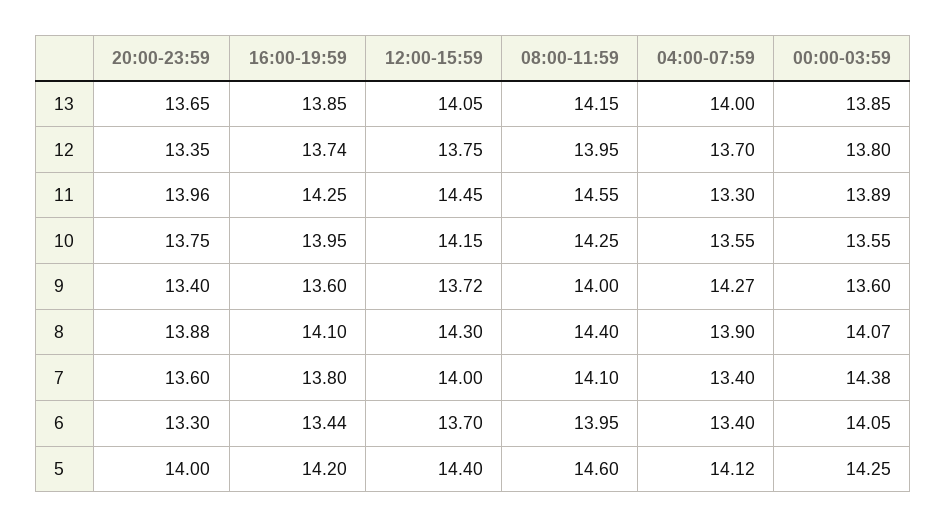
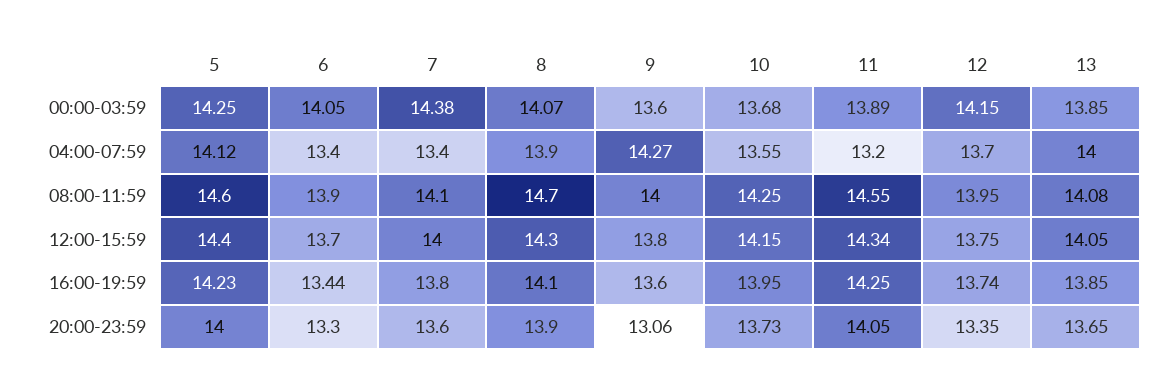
  {
    "20:00-23:59": {
      "13": 13.65,
      "12": 13.35,
-     "11": 13.96,
+     "11": 14.05,
-     "10": 13.75,
+     "10": 13.73,
-     "9": 13.4,
+     "9": 13.06,
-     "8": 13.88,
+     "8": 13.9,
      "7": 13.6,
      "6": 13.3,
      "5": 14
    },
    "16:00-19:59": {
      "13": 13.85,
      "12": 13.74,
      "11": 14.25,
      "10": 13.95,
      "9": 13.6,
      "8": 14.1,
      "7": 13.8,
      "6": 13.44,
-     "5": 14.2
+     "5": 14.23
    },
    "12:00-15:59": {
      "13": 14.05,
      "12": 13.75,
-     "11": 14.45,
+     "11": 14.34,
      "10": 14.15,
-     "9": 13.72,
+     "9": 13.8,
      "8": 14.3,
      "7": 14,
      "6": 13.7,
      "5": 14.4
    },
    "08:00-11:59": {
-     "13": 14.15,
+     "13": 14.08,
      "12": 13.95,
      "11": 14.55,
      "10": 14.25,
      "9": 14,
-     "8": 14.4,
+     "8": 14.7,
      "7": 14.1,
-     "6": 13.95,
+     "6": 13.9,
      "5": 14.6
    },
    "04:00-07:59": {
      "13": 14,
      "12": 13.7,
-     "11": 13.3,
+     "11": 13.2,
      "10": 13.55,
      "9": 14.27,
      "8": 13.9,
      "7": 13.4,
      "6": 13.4,
      "5": 14.12
    },
    "00:00-03:59": {
      "13": 13.85,
-     "12": 13.8,
+     "12": 14.15,
      "11": 13.89,
-     "10": 13.55,
+     "10": 13.68,
      "9": 13.6,
      "8": 14.07,
      "7": 14.38,
      "6": 14.05,
      "5": 14.25
    }
  }

